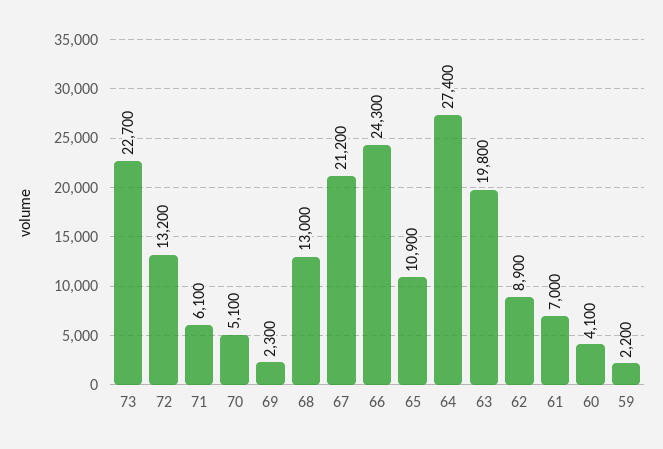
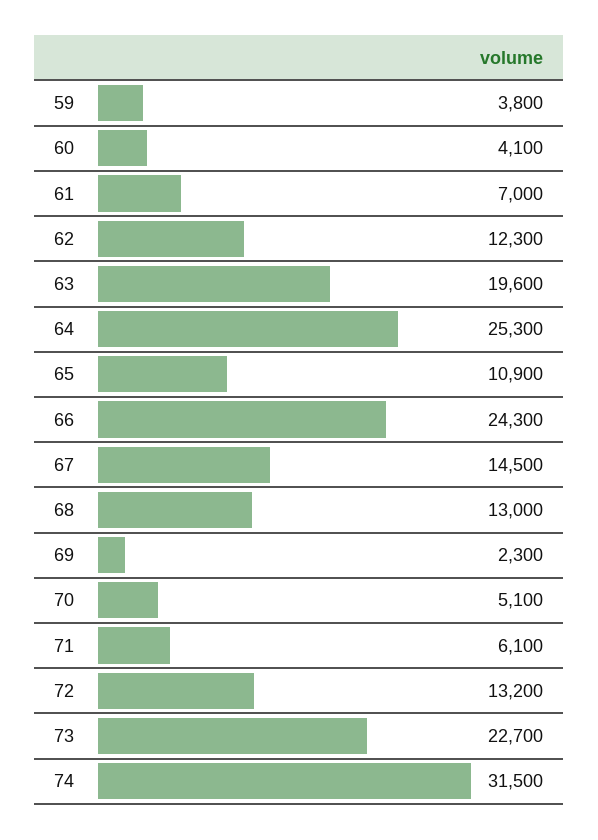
  {
    "73": 22700,
    "72": 13200,
    "71": 6100,
    "70": 5100,
    "69": 2300,
    "68": 13000,
-   "67": 21200,
+   "67": 14500,
    "66": 24300,
    "65": 10900,
-   "64": 27400,
+   "64": 25300,
-   "63": 19800,
+   "63": 19600,
-   "62": 8900,
+   "62": 12300,
    "61": 7000,
    "60": 4100,
-   "59": 2200
+   "59": 3800,
+   "74": 31500
  }

